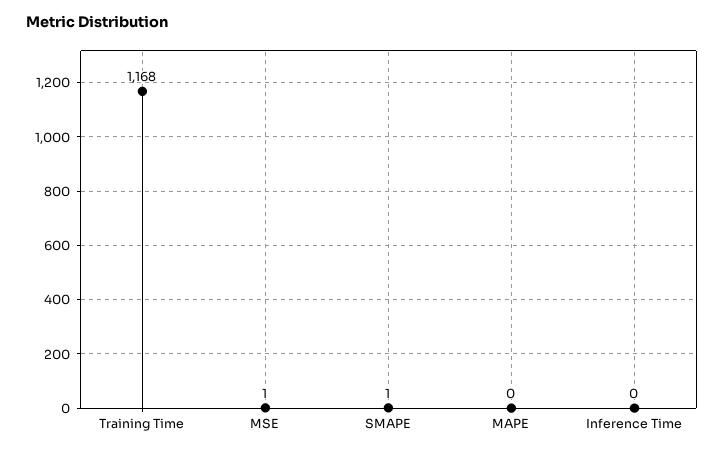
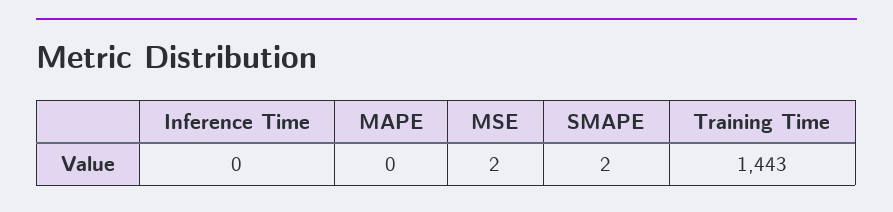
  {
-   "Training Time": 1168,
+   "Training Time": 1443,
-   "MSE": 1,
+   "MSE": 2,
-   "SMAPE": 1,
+   "SMAPE": 2,
    "MAPE": 0,
    "Inference Time": 0
  }

